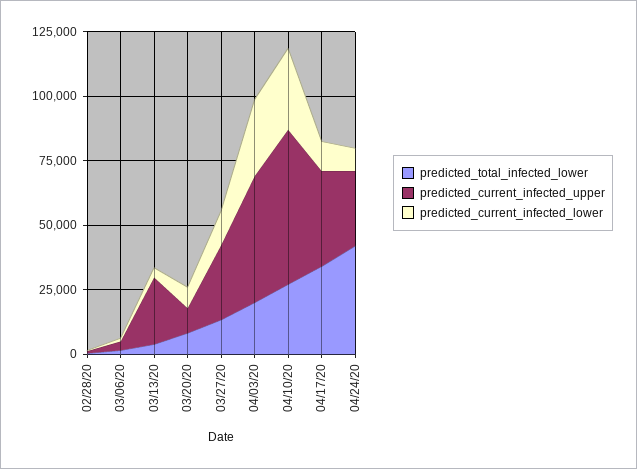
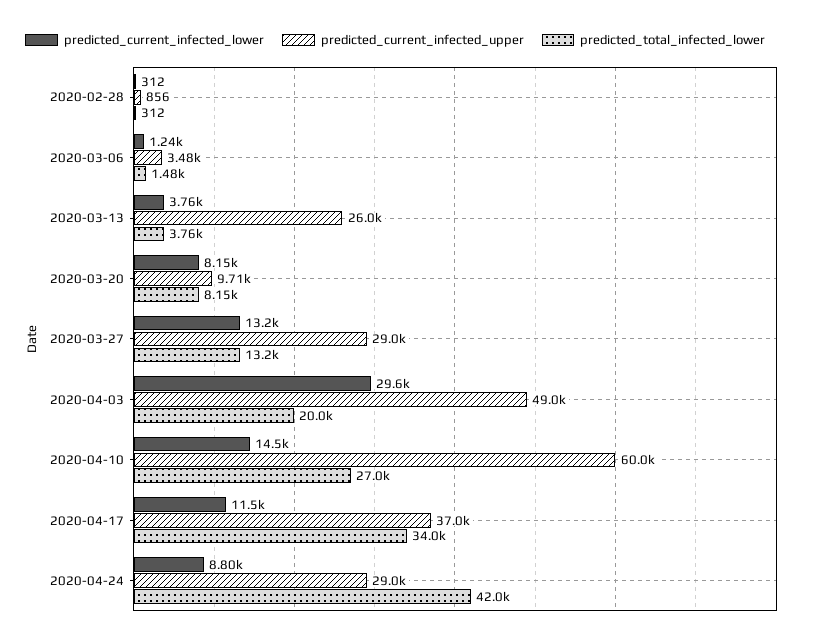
  {
    "predicted_total_infected_lower": {
      "02/28/20": 312,
      "03/06/20": 1480,
      "03/13/20": 3760,
      "03/20/20": 8150,
      "03/27/20": 13200,
      "04/03/20": 20000,
      "04/10/20": 27000,
      "04/17/20": 34000,
      "04/24/20": 42000
    },
    "predicted_current_infected_upper": {
      "02/28/20": 856,
      "03/06/20": 3480,
      "03/13/20": 26000,
      "03/20/20": 9710,
      "03/27/20": 29000,
      "04/03/20": 49000,
      "04/10/20": 60000,
      "04/17/20": 37000,
      "04/24/20": 29000
    },
    "predicted_current_infected_lower": {
      "02/28/20": 312,
      "03/06/20": 1240,
      "03/13/20": 3760,
      "03/20/20": 8150,
      "03/27/20": 13200,
      "04/03/20": 29600,
-     "04/10/20": 30000,
+     "04/10/20": 14500,
      "04/17/20": 11500,
      "04/24/20": 8800
    }
  }

